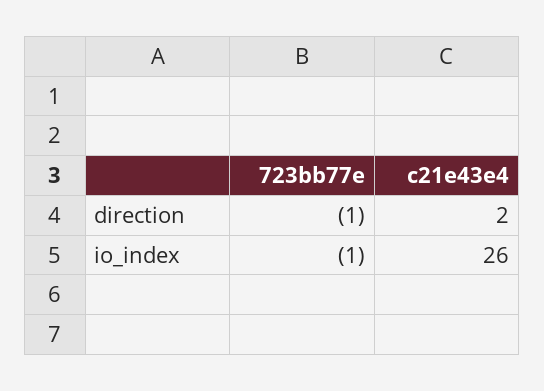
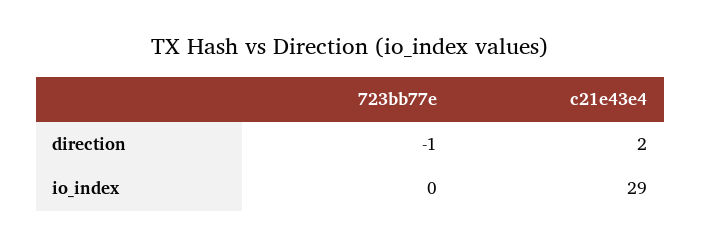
  {
    "723bb77e": {
      "direction": -1,
-     "io_index": -1
+     "io_index": 0
    },
    "c21e43e4": {
      "direction": 2,
-     "io_index": 26
+     "io_index": 29
    }
  }

